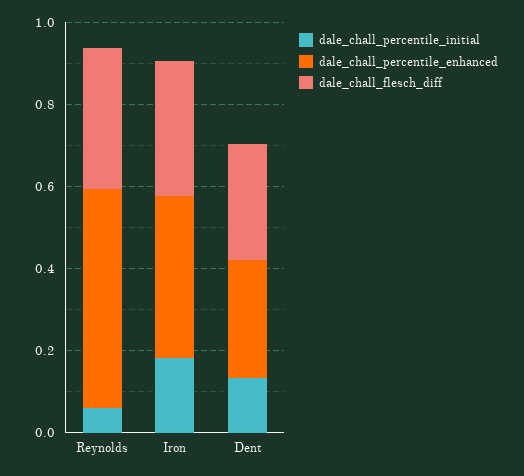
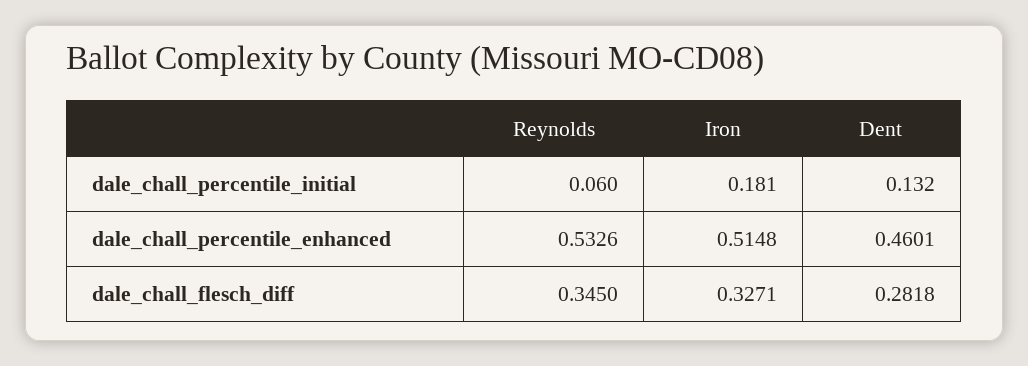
  {
    "dale_chall_percentile_initial": {
      "Reynolds": 0.06,
      "Iron": 0.181,
      "Dent": 0.132
    },
    "dale_chall_percentile_enhanced": {
      "Reynolds": 0.5326,
-     "Iron": 0.4,
+     "Iron": 0.5148,
-     "Dent": 0.3
+     "Dent": 0.4601
    },
    "dale_chall_flesch_diff": {
      "Reynolds": 0.345,
      "Iron": 0.3271,
      "Dent": 0.2818
    }
  }

